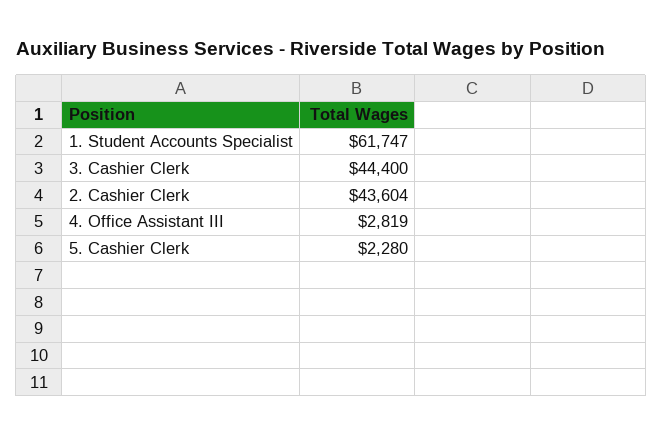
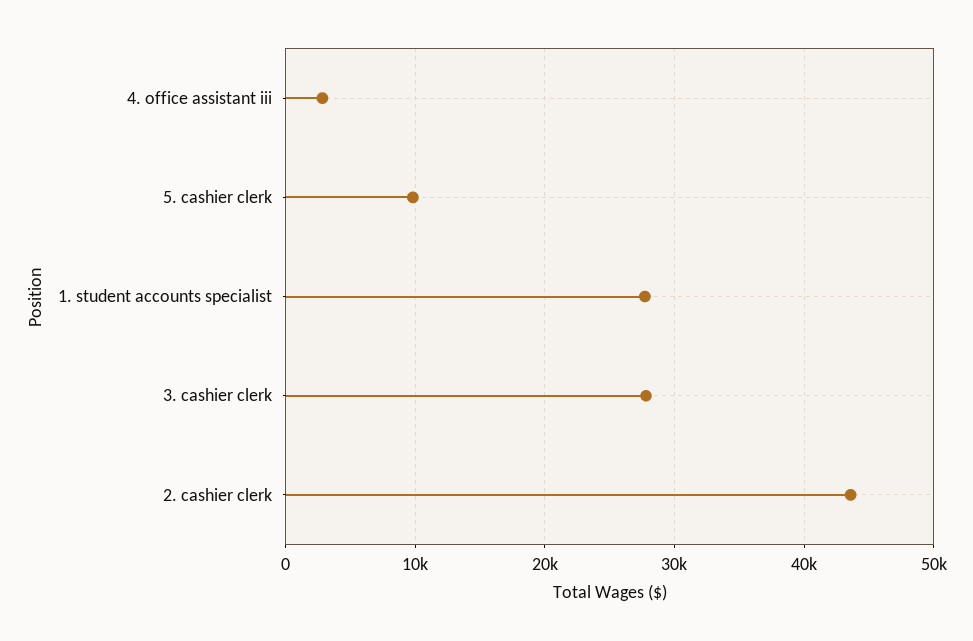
  {
-   "1. Student Accounts Specialist": 61747,
+   "1. Student Accounts Specialist": 28000,
-   "3. Cashier Clerk": 44400,
+   "3. Cashier Clerk": 28000,
    "2. Cashier Clerk": 43604,
    "4. Office Assistant III": 2819,
-   "5. Cashier Clerk": 2280
+   "5. Cashier Clerk": 10000
  }

